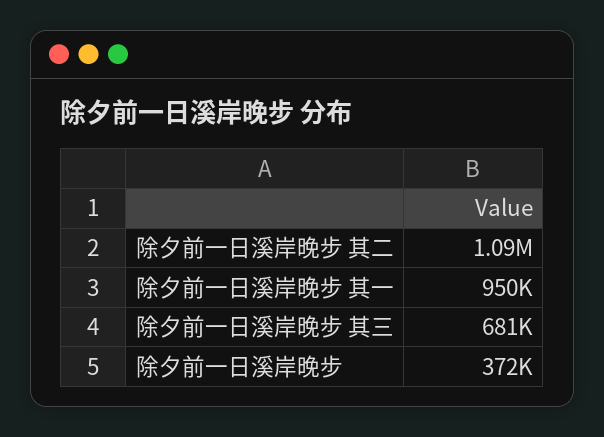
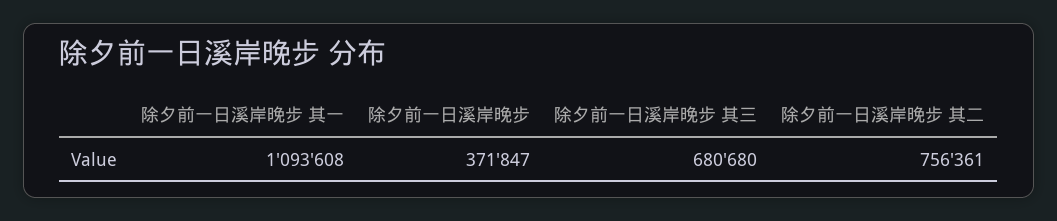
  {
-   "除夕前一日溪岸晚步 其二": 1090000,
+   "除夕前一日溪岸晚步 其二": 756361,
-   "除夕前一日溪岸晚步 其一": 950000,
+   "除夕前一日溪岸晚步 其一": 1093608,
    "除夕前一日溪岸晚步 其三": 680680,
    "除夕前一日溪岸晚步": 371847
  }

